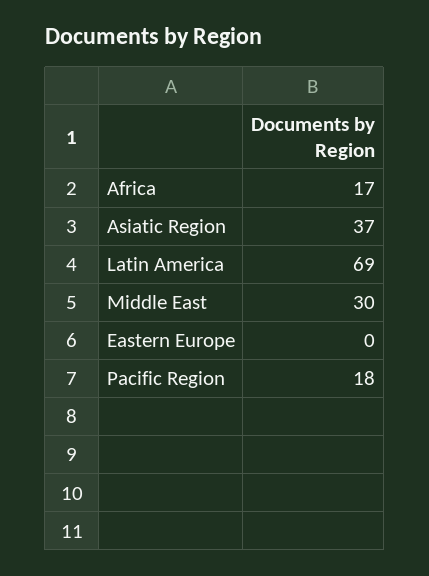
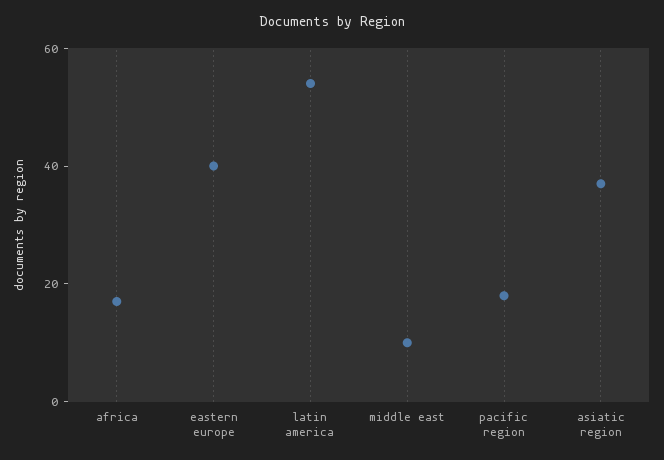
  {
    "Africa": 17,
    "Asiatic Region": 37,
-   "Latin America": 69,
+   "Latin America": 55,
-   "Middle East": 30,
+   "Middle East": 10,
-   "Eastern Europe": 0,
+   "Eastern Europe": 40,
    "Pacific Region": 18
  }

